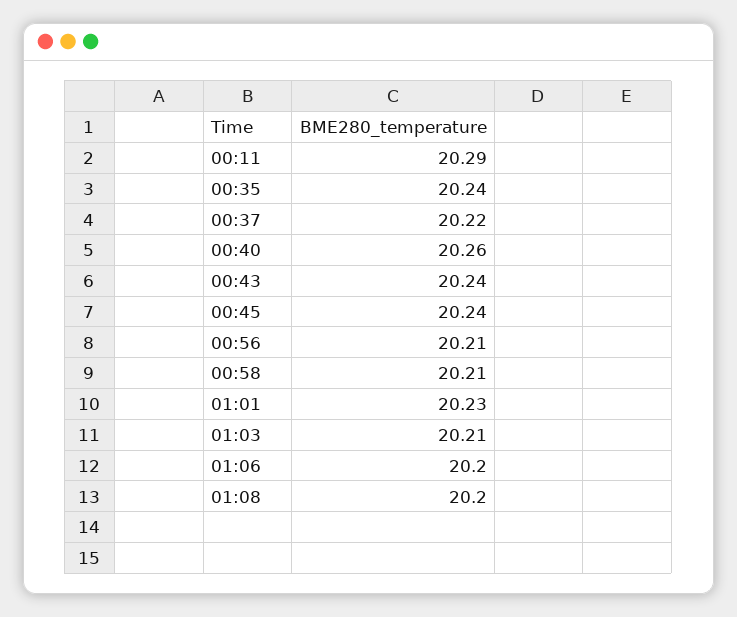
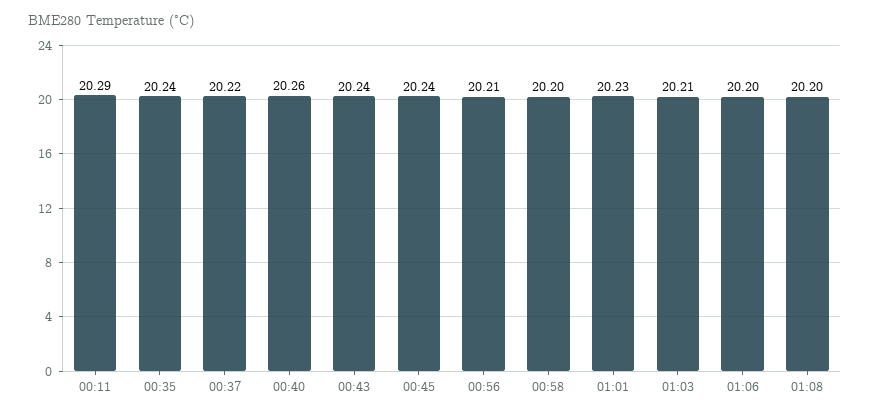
  {
    "00:11": 20.29,
    "00:35": 20.24,
    "00:37": 20.22,
    "00:40": 20.26,
    "00:43": 20.24,
    "00:45": 20.24,
    "00:56": 20.21,
-   "00:58": 20.21,
+   "00:58": 20.2,
    "01:01": 20.23,
    "01:03": 20.21,
    "01:06": 20.2,
    "01:08": 20.2
  }

